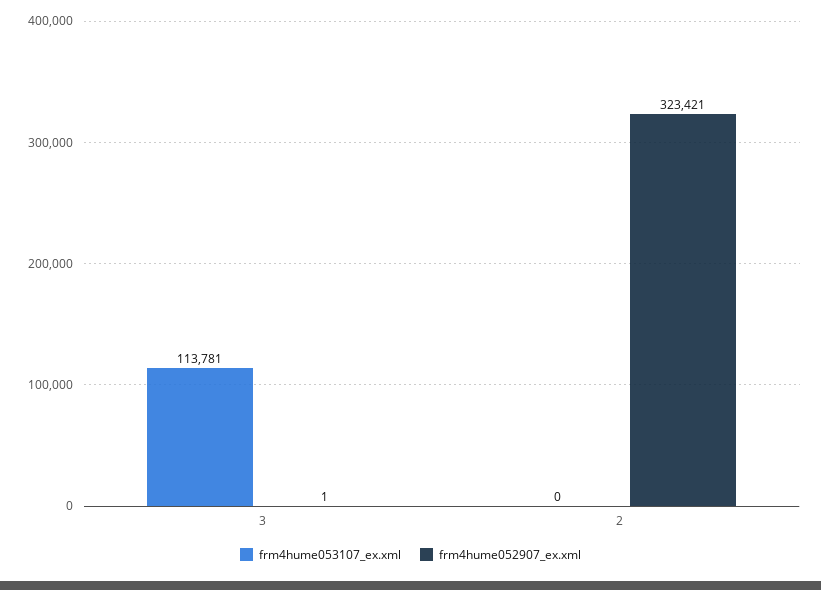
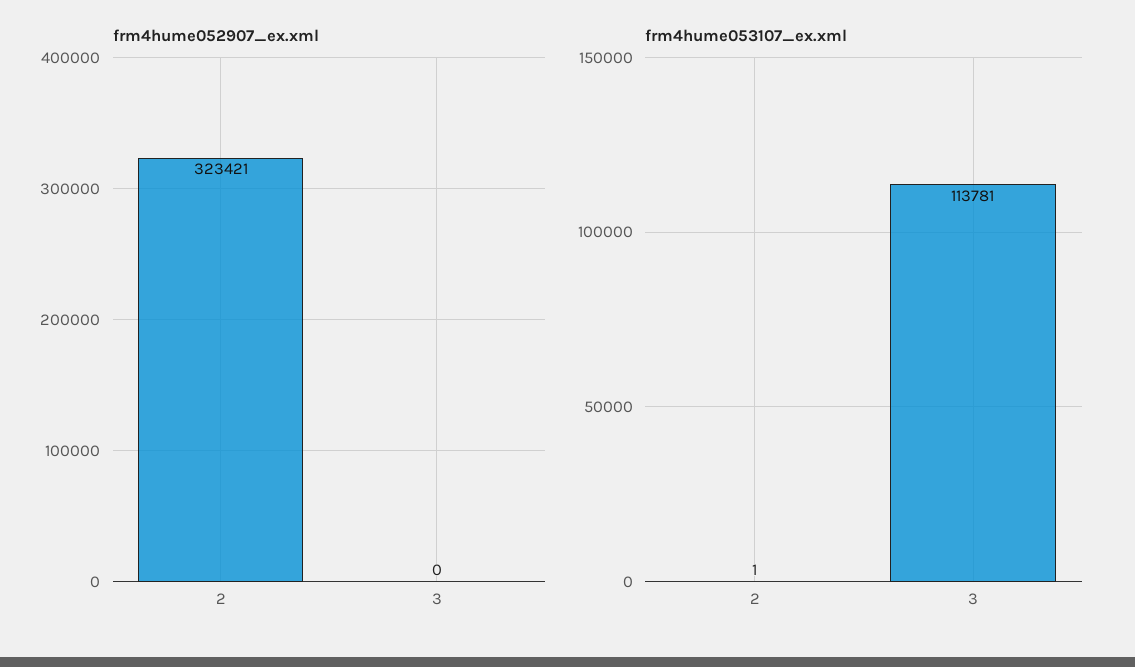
  {
    "frm4hume053107_ex.xml": {
      "3": 113781,
-     "2": 0
+     "2": 1
    },
    "frm4hume052907_ex.xml": {
-     "3": 1,
+     "3": 0,
      "2": 323421
    }
  }

